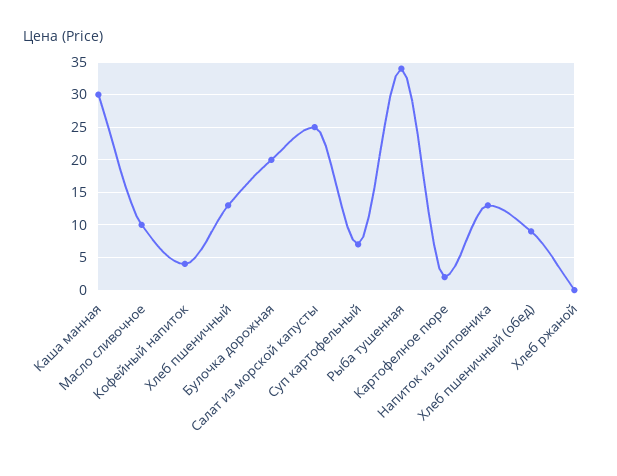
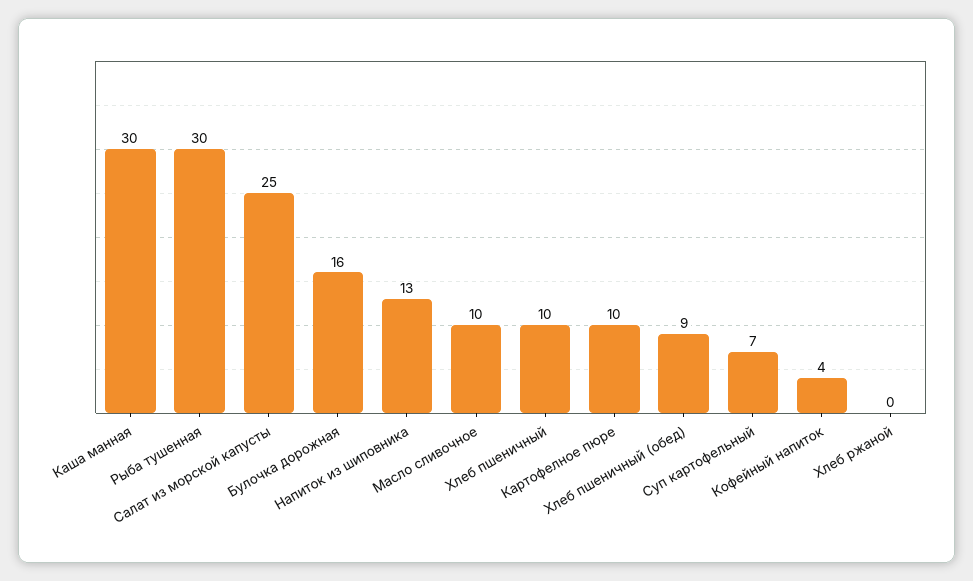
  {
    "Каша манная": 30,
    "Масло сливочное": 10,
    "Кофейный напиток": 4,
-   "Хлеб пшеничный": 13,
+   "Хлеб пшеничный": 10,
-   "Булочка дорожная": 20,
+   "Булочка дорожная": 16,
    "Салат из морской капусты": 25,
    "Суп картофельный": 7,
-   "Рыба тушенная": 34,
+   "Рыба тушенная": 30,
-   "Картофелное пюре": 2,
+   "Картофелное пюре": 10,
    "Напиток из шиповника": 13,
    "Хлеб пшеничный (обед)": 9,
    "Хлеб ржаной": 0
  }

